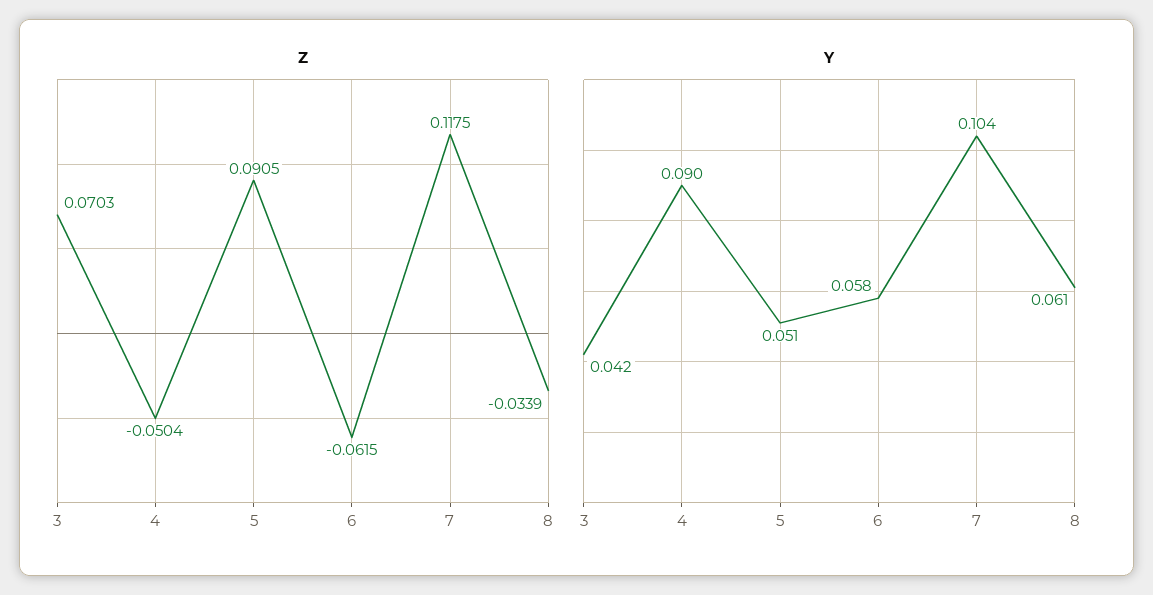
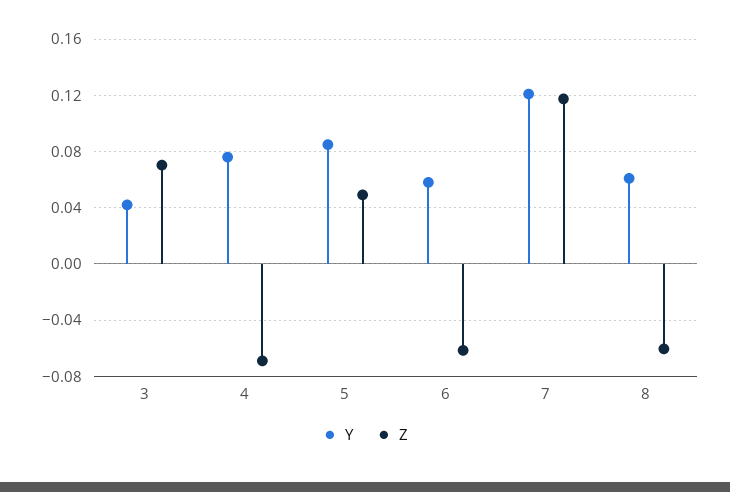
  {
    "Z": {
      "3": 0.0703,
-     "4": -0.0504,
+     "4": -0.07,
-     "5": 0.0905,
+     "5": 0.05,
      "6": -0.0615,
      "7": 0.1175,
-     "8": -0.0339
+     "8": -0.06
    },
    "Y": {
      "3": 0.042,
-     "4": 0.09,
+     "4": 0.075,
-     "5": 0.051,
+     "5": 0.085,
      "6": 0.058,
-     "7": 0.104,
+     "7": 0.12,
      "8": 0.061
    }
  }

